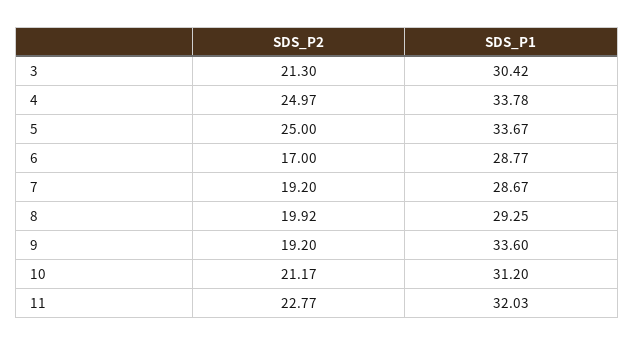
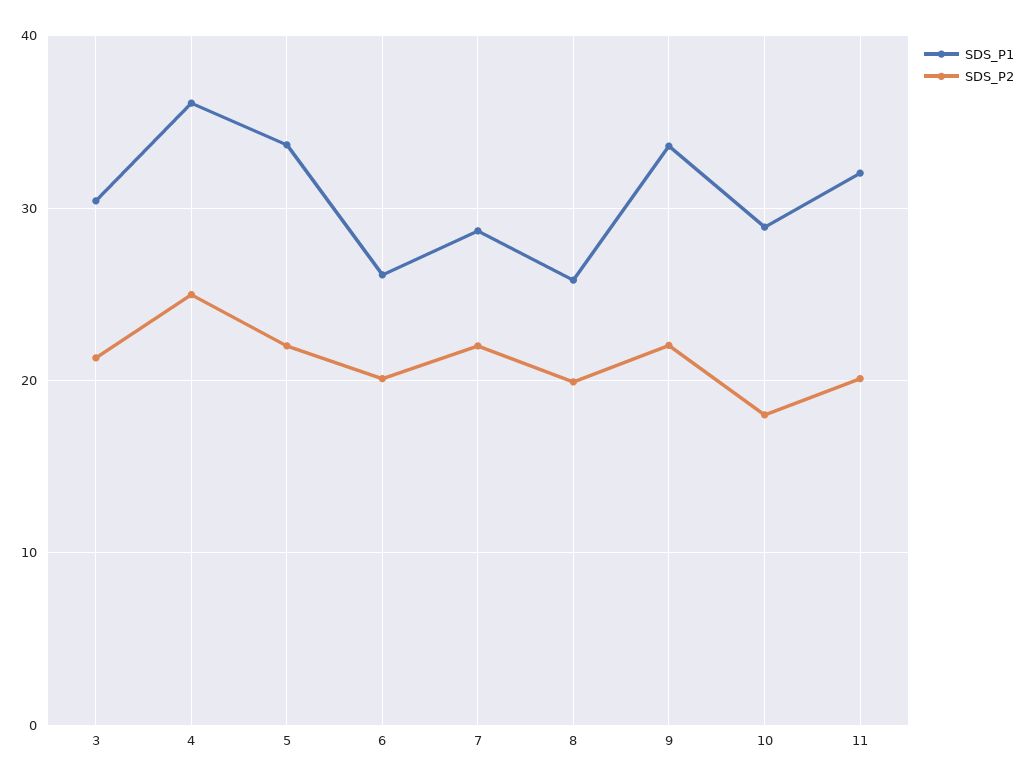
  {
    "SDS_P2": {
      "3": 21.3,
      "4": 24.97,
-     "5": 25,
+     "5": 22,
-     "6": 17,
+     "6": 20,
-     "7": 19.2,
+     "7": 22,
      "8": 19.92,
-     "9": 19.2,
+     "9": 22,
-     "10": 21.17,
+     "10": 18,
-     "11": 22.77
+     "11": 20
    },
    "SDS_P1": {
      "3": 30.42,
-     "4": 33.78,
+     "4": 36,
      "5": 33.67,
-     "6": 28.77,
+     "6": 26,
      "7": 28.67,
-     "8": 29.25,
+     "8": 26,
      "9": 33.6,
-     "10": 31.2,
+     "10": 29,
      "11": 32.03
    }
  }

